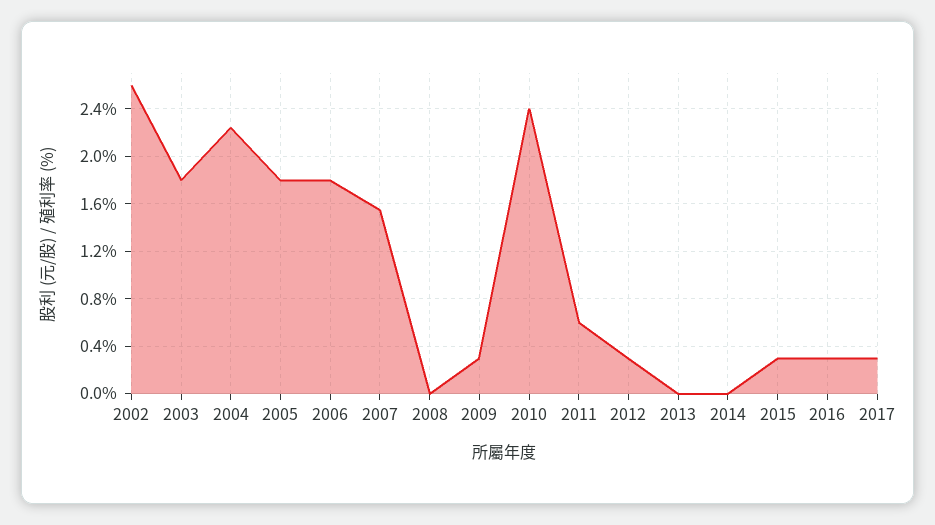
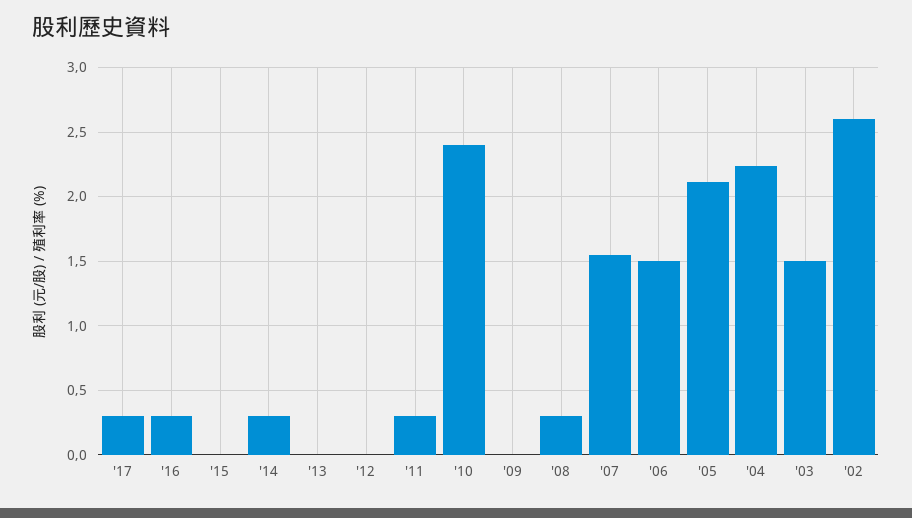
  {
    "2002": 2.6,
-   "2003": 1.8,
+   "2003": 1.5,
    "2004": 2.25,
-   "2005": 1.8,
+   "2005": 2.1,
-   "2006": 1.8,
+   "2006": 1.5,
    "2007": 1.55,
-   "2008": 0,
+   "2008": 0.3,
-   "2009": 0.3,
+   "2009": 0,
    "2010": 2.4,
-   "2011": 0.6,
+   "2011": 0.3,
-   "2012": 0.3,
+   "2012": 0,
    "2013": 0,
-   "2014": 0,
+   "2014": 0.3,
-   "2015": 0.3,
+   "2015": 0,
    "2016": 0.3,
    "2017": 0.3
  }

